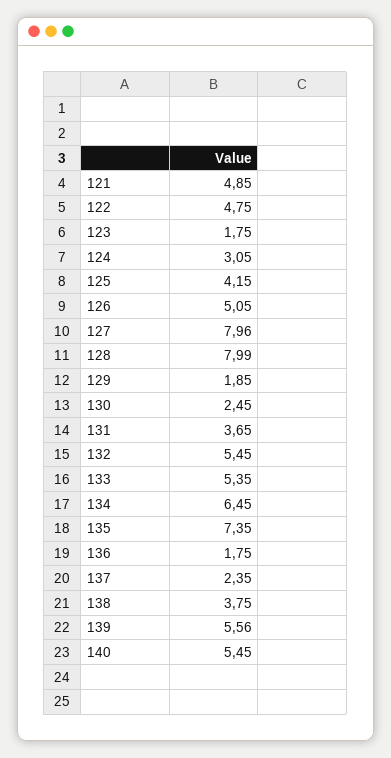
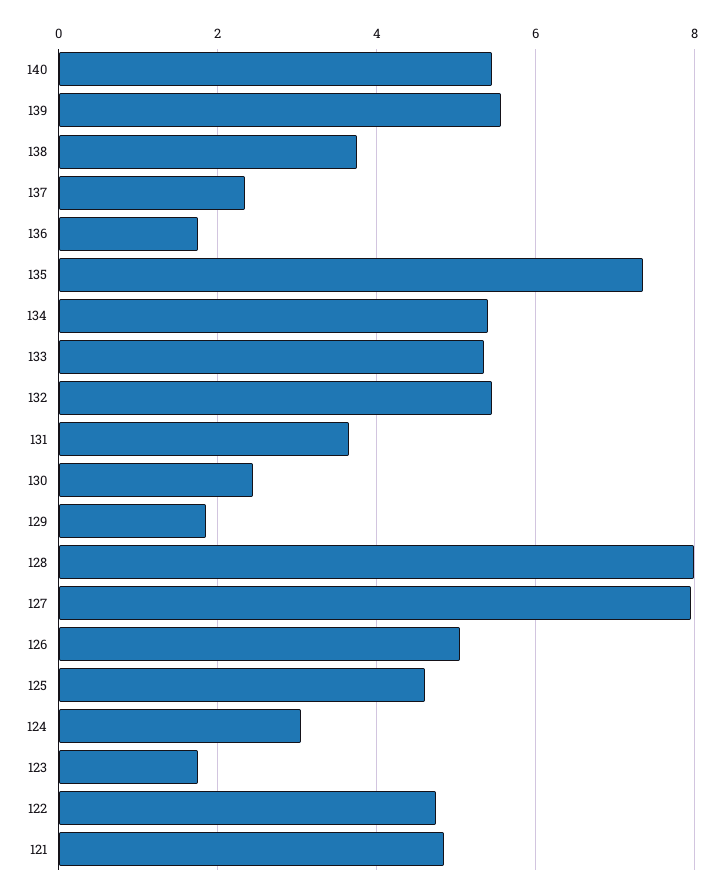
  {
    "121": 4.85,
    "122": 4.75,
    "123": 1.75,
    "124": 3.05,
-   "125": 4.15,
+   "125": 4.6,
    "126": 5.05,
    "127": 7.96,
    "128": 7.99,
    "129": 1.85,
    "130": 2.45,
    "131": 3.65,
    "132": 5.45,
    "133": 5.35,
-   "134": 6.45,
+   "134": 5.4,
    "135": 7.35,
    "136": 1.75,
    "137": 2.35,
    "138": 3.75,
    "139": 5.56,
    "140": 5.45
  }

